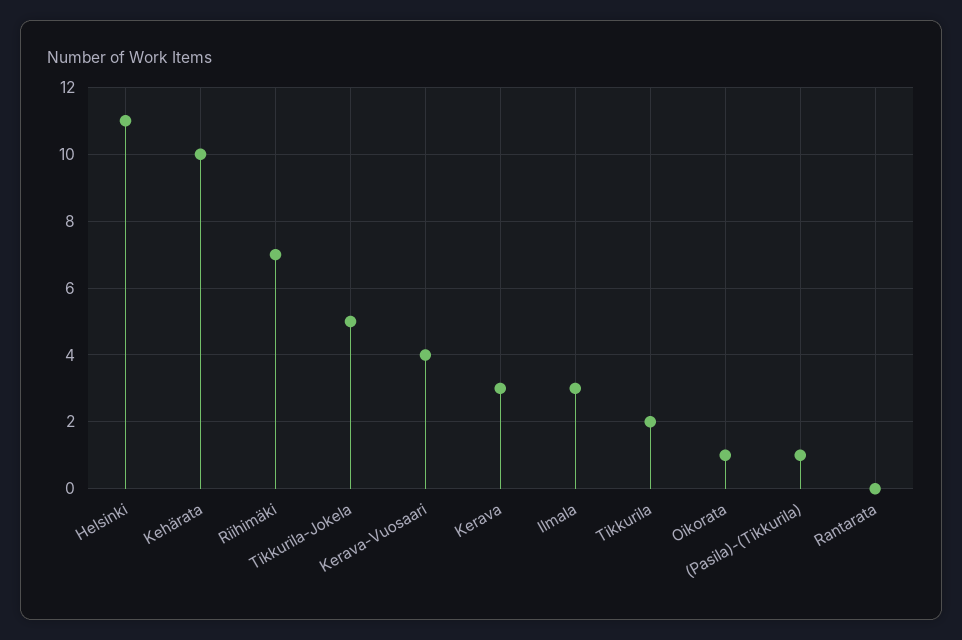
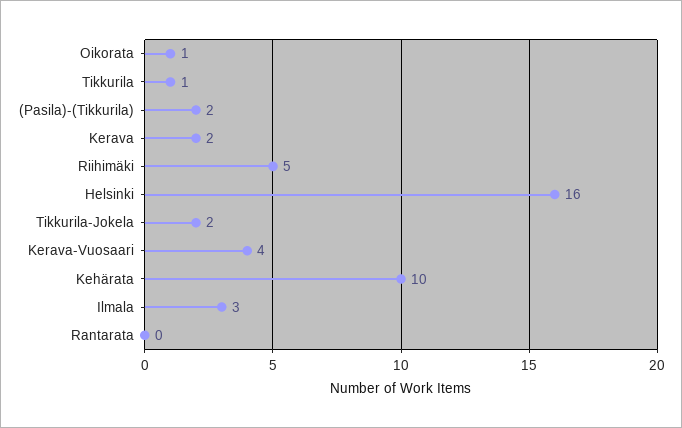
  {
-   "Helsinki": 11,
+   "Helsinki": 16,
    "Kehärata": 10,
-   "Riihimäki": 7,
+   "Riihimäki": 5,
-   "Tikkurila-Jokela": 5,
+   "Tikkurila-Jokela": 2,
    "Kerava-Vuosaari": 4,
-   "Kerava": 3,
+   "Kerava": 2,
    "Ilmala": 3,
-   "Tikkurila": 2,
+   "Tikkurila": 1,
    "Oikorata": 1,
-   "(Pasila)-(Tikkurila)": 1,
+   "(Pasila)-(Tikkurila)": 2,
    "Rantarata": 0
  }

